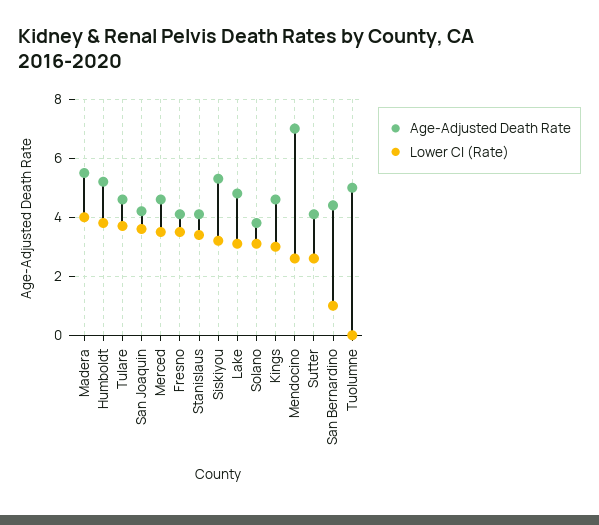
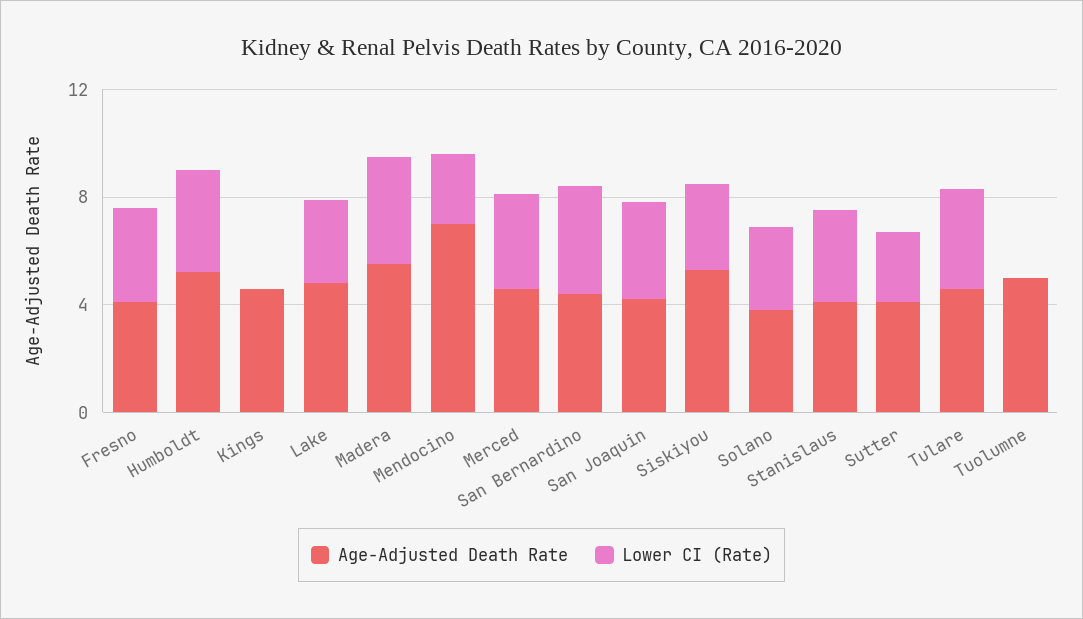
  {
    "Age-Adjusted Death Rate": {
      "Madera": 5.5,
      "Humboldt": 5,
      "Tulare": 4.5,
      "San Joaquin": 4,
      "Merced": 4.5,
      "Fresno": 4,
      "Stanislaus": 4,
      "Siskiyou": 5.5,
      "Lake": 5,
      "Solano": 4,
      "Kings": 4.5,
      "Mendocino": 7,
      "Sutter": 4,
      "San Bernardino": 4.5,
      "Tuolumne": 5
    },
    "Lower CI (Rate)": {
      "Madera": 4,
      "Humboldt": 4,
      "Tulare": 3.5,
      "San Joaquin": 3.5,
      "Merced": 3.5,
      "Fresno": 3.5,
      "Stanislaus": 3.5,
      "Siskiyou": 3,
      "Lake": 3,
      "Solano": 3,
-     "Kings": 3,
+     "Kings": 0,
      "Mendocino": 2.5,
      "Sutter": 2.5,
-     "San Bernardino": 1,
+     "San Bernardino": 4,
      "Tuolumne": 0
    }
  }

